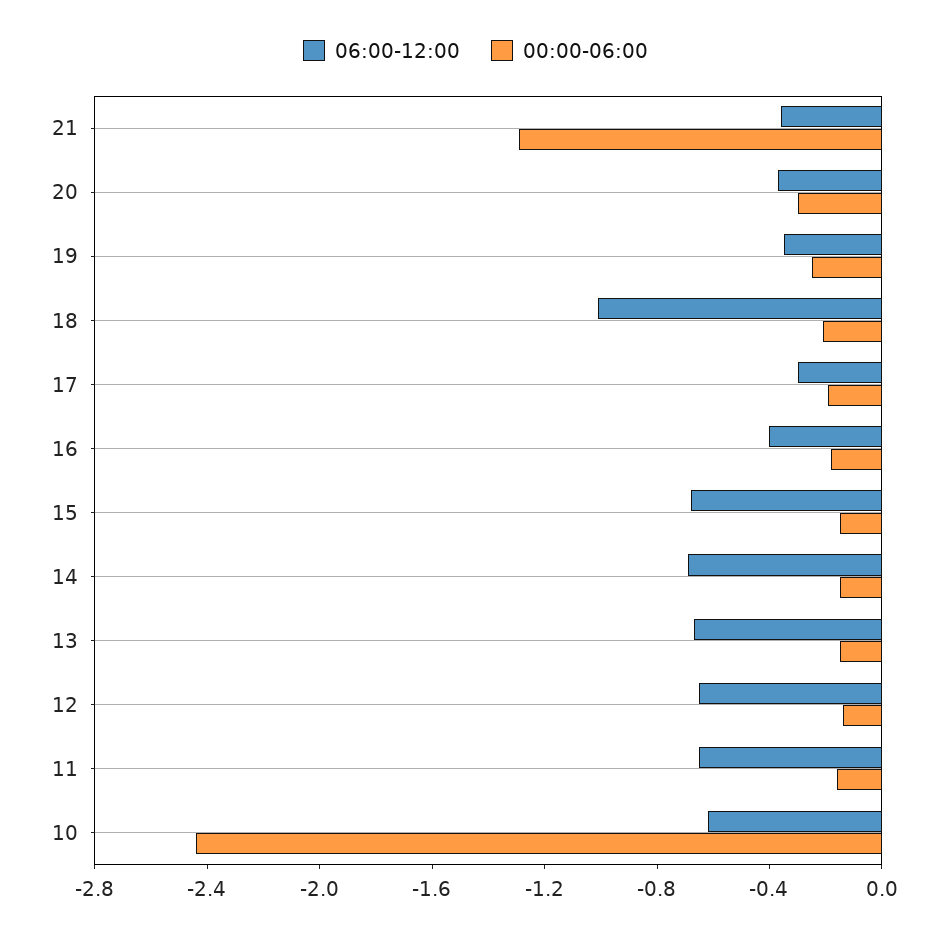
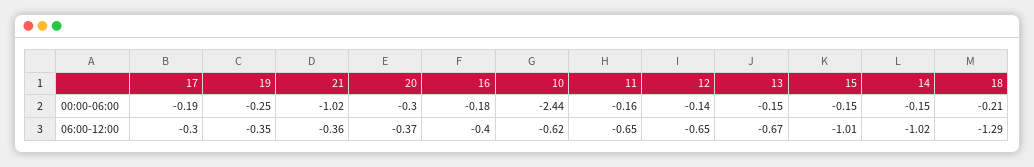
  {
    "06:00-12:00": {
      "21": -0.36,
      "20": -0.37,
      "19": -0.35,
-     "18": -1,
+     "18": -1.29,
      "17": -0.3,
      "16": -0.4,
-     "15": -0.7,
+     "15": -1.01,
-     "14": -0.7,
+     "14": -1.02,
      "13": -0.67,
      "12": -0.65,
      "11": -0.65,
      "10": -0.62
    },
    "00:00-06:00": {
-     "21": -1.3,
+     "21": -1.02,
      "20": -0.3,
      "19": -0.25,
      "18": -0.21,
      "17": -0.19,
      "16": -0.18,
      "15": -0.15,
      "14": -0.15,
      "13": -0.15,
      "12": -0.14,
      "11": -0.16,
      "10": -2.44
    }
  }

